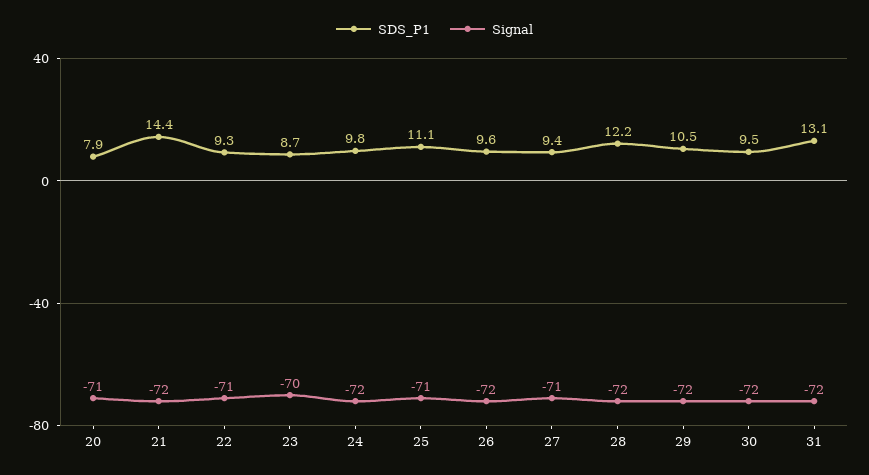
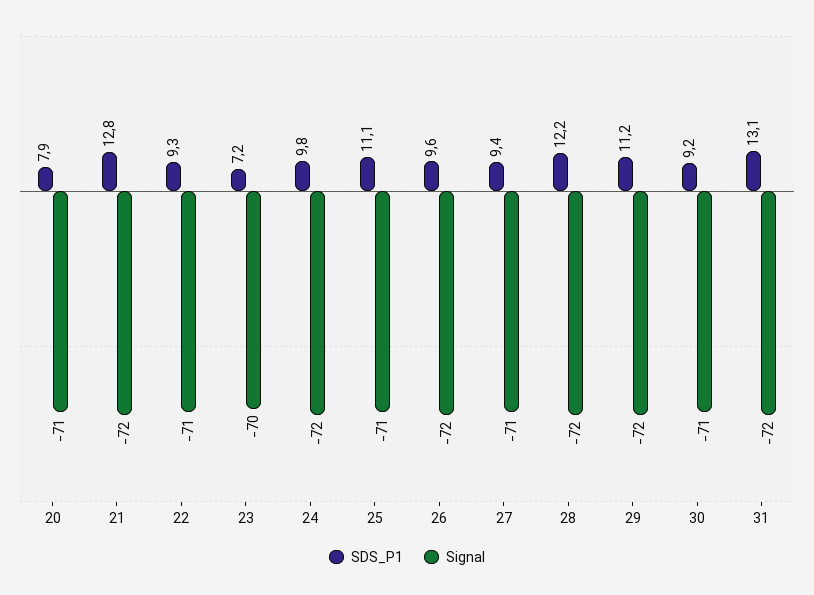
  {
    "SDS_P1": {
      "20": 7.9,
-     "21": 14.4,
+     "21": 12.8,
      "22": 9.3,
-     "23": 8.7,
+     "23": 7.2,
      "24": 9.8,
      "25": 11.1,
      "26": 9.6,
      "27": 9.4,
      "28": 12.2,
-     "29": 10.5,
+     "29": 11.2,
-     "30": 9.5,
+     "30": 9.2,
      "31": 13.1
    },
    "Signal": {
      "20": -71,
      "21": -72,
      "22": -71,
      "23": -70,
      "24": -72,
      "25": -71,
      "26": -72,
      "27": -71,
      "28": -72,
      "29": -72,
-     "30": -72,
+     "30": -71,
      "31": -72
    }
  }

